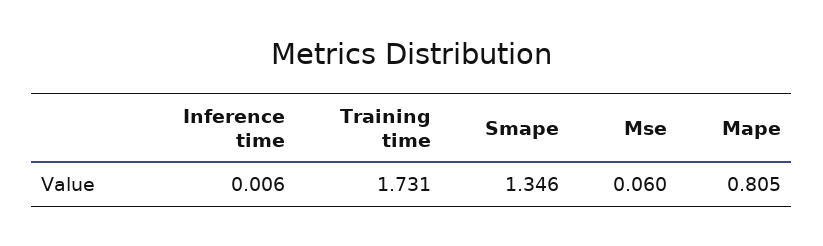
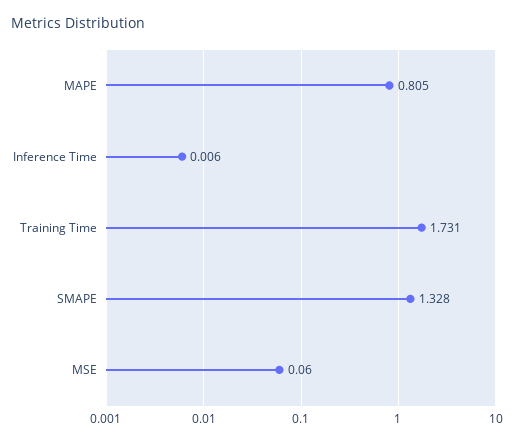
  {
    "Inference time": 0.006,
    "Training time": 1.731,
-   "Smape": 1.346,
+   "Smape": 1.328,
    "Mse": 0.06,
    "Mape": 0.805
  }

